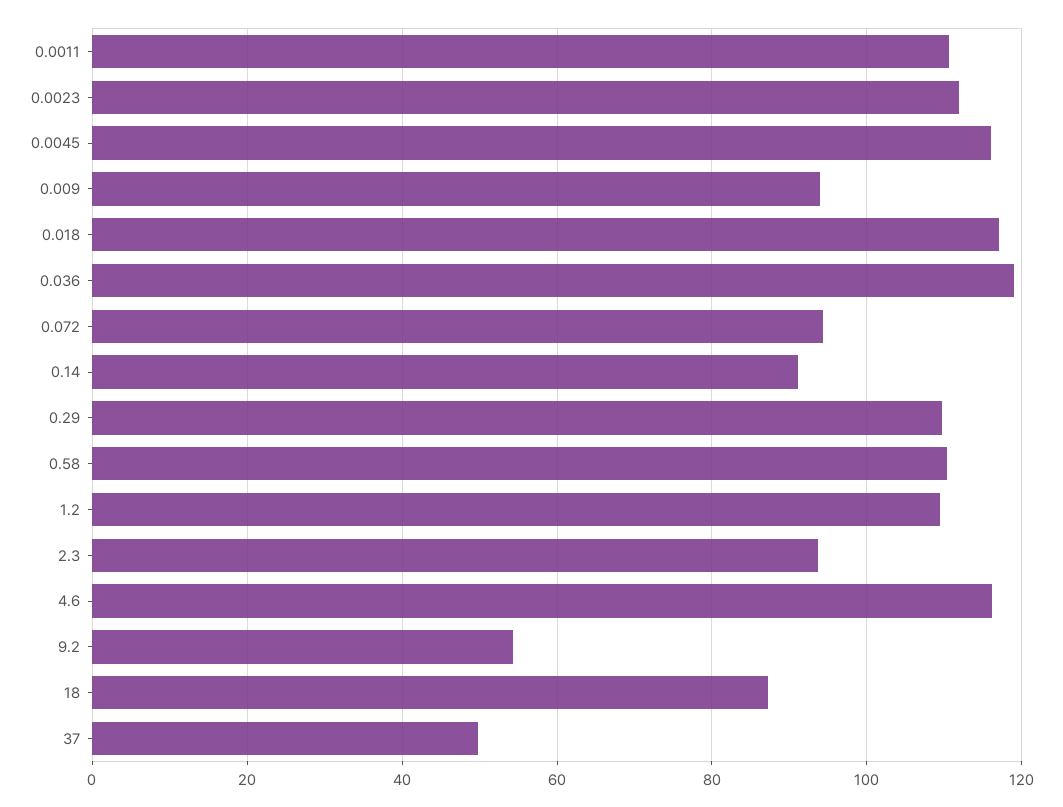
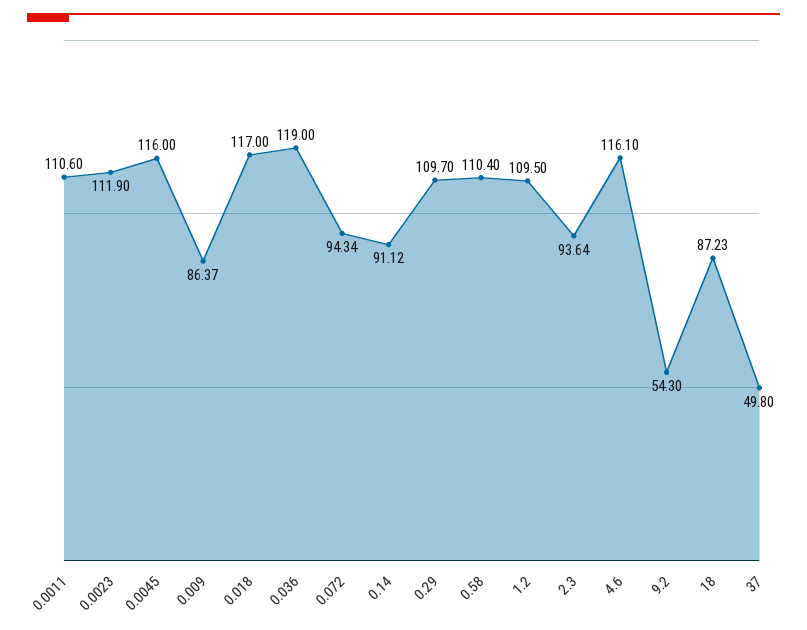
  {
    "0.0011": 110.6,
    "0.0023": 111.9,
    "0.0045": 116,
-   "0.009": 94,
+   "0.009": 86.37,
    "0.018": 117,
    "0.036": 119,
    "0.072": 94.34,
    "0.14": 91.12,
    "0.29": 109.7,
    "0.58": 110.4,
    "1.2": 109.5,
    "2.3": 93.64,
    "4.6": 116.1,
    "9.2": 54.3,
    "18": 87.23,
    "37": 49.8
  }

